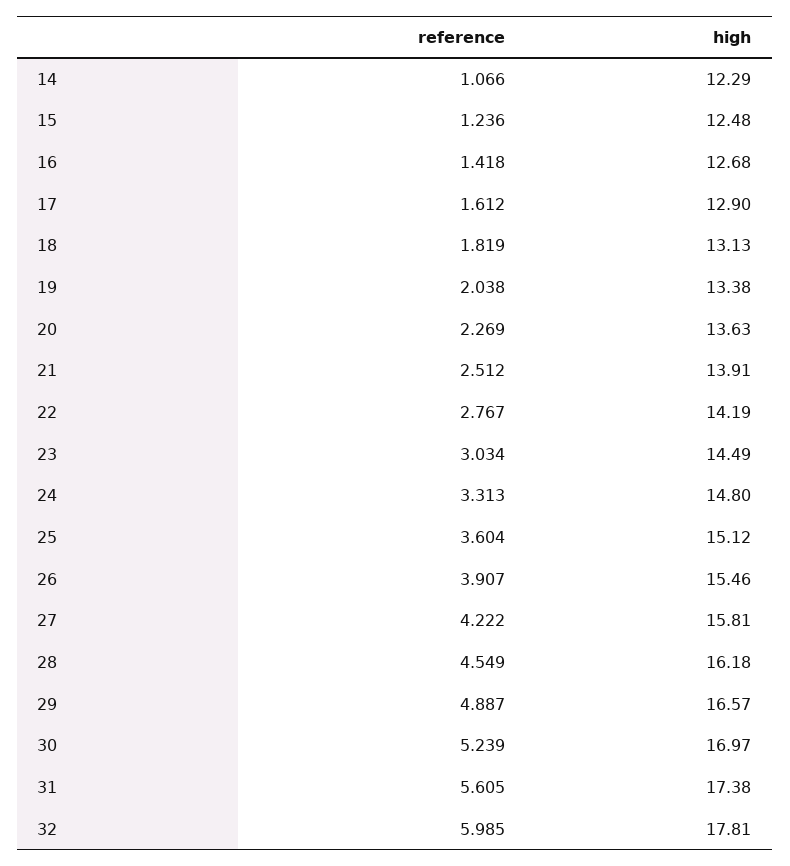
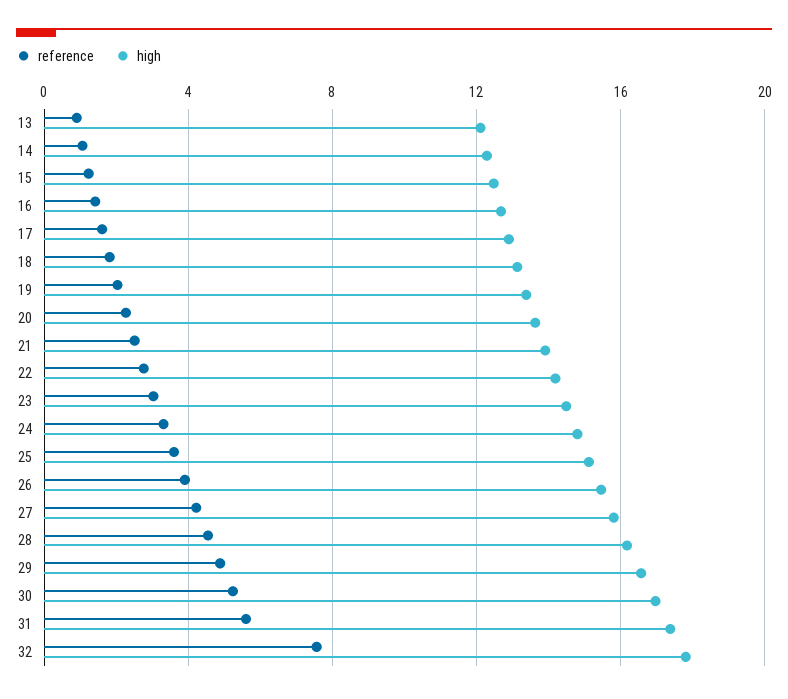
  {
    "reference": {
      "14": 1.066,
      "15": 1.236,
      "16": 1.418,
      "17": 1.612,
      "18": 1.819,
      "19": 2.038,
      "20": 2.269,
      "21": 2.512,
      "22": 2.767,
      "23": 3.034,
      "24": 3.313,
      "25": 3.604,
      "26": 3.907,
      "27": 4.222,
      "28": 4.549,
      "29": 4.887,
      "30": 5.239,
      "31": 5.605,
-     "32": 5.985
+     "32": 7.5,
+     "13": 1
    },
    "high": {
      "14": 12.29,
      "15": 12.48,
      "16": 12.68,
      "17": 12.9,
      "18": 13.13,
      "19": 13.38,
      "20": 13.63,
      "21": 13.91,
      "22": 14.19,
      "23": 14.49,
      "24": 14.8,
      "25": 15.12,
      "26": 15.46,
      "27": 15.81,
      "28": 16.18,
      "29": 16.57,
      "30": 16.97,
      "31": 17.38,
-     "32": 17.81
+     "32": 17.81,
+     "13": 12
    }
  }

